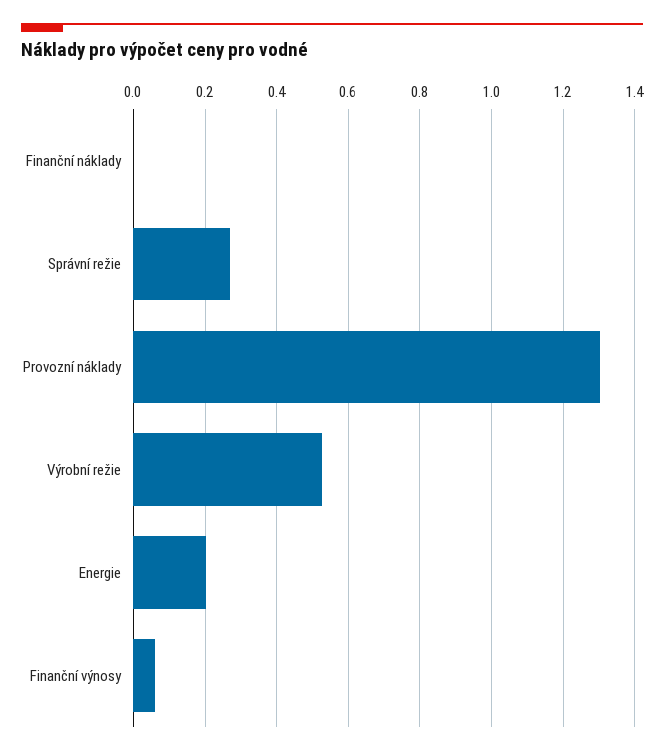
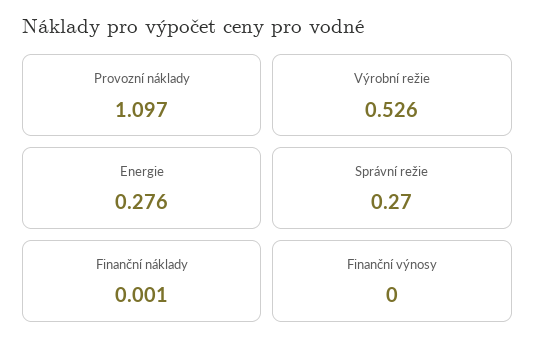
  {
    "Finanční náklady": 0.001,
    "Správní režie": 0.27,
-   "Provozní náklady": 1.3,
+   "Provozní náklady": 1.097,
    "Výrobní režie": 0.526,
-   "Energie": 0.2,
+   "Energie": 0.276,
-   "Finanční výnosy": 0.06
+   "Finanční výnosy": 0
  }

